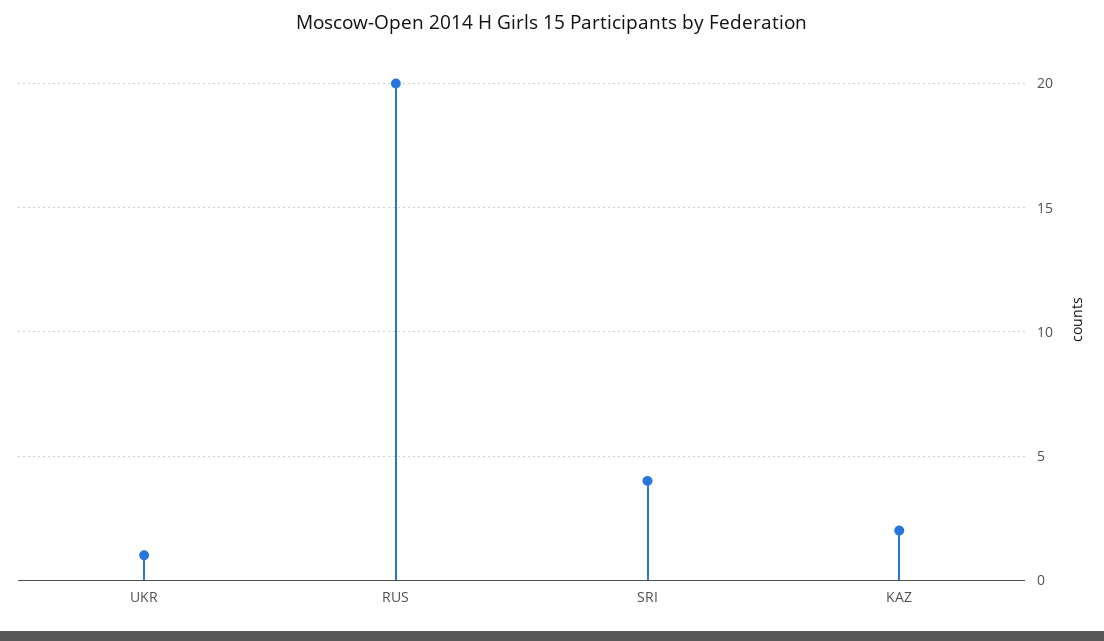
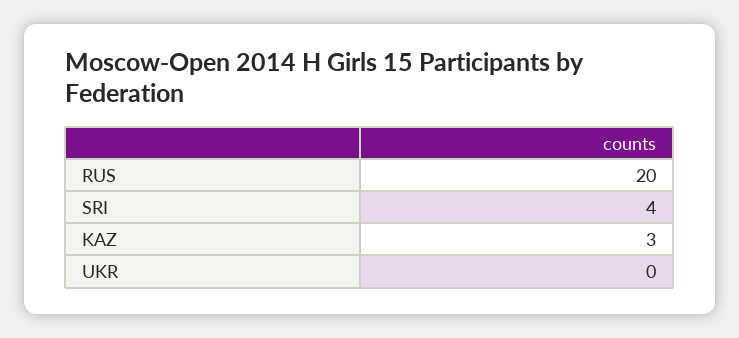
  {
-   "UKR": 1,
+   "UKR": 0,
    "RUS": 20,
    "SRI": 4,
-   "KAZ": 2
+   "KAZ": 3
  }

